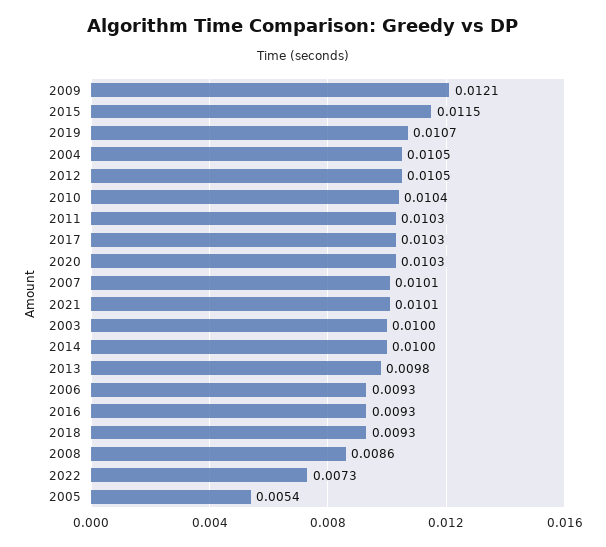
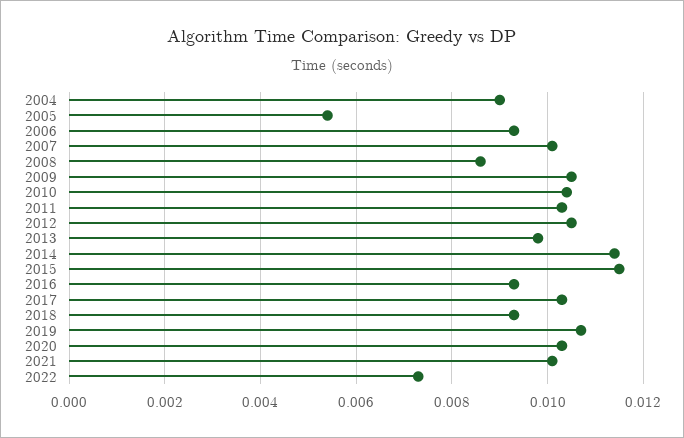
  {
-   "2009": 0.0121,
+   "2009": 0.0105,
    "2015": 0.0115,
    "2019": 0.0107,
-   "2004": 0.0105,
+   "2004": 0.009,
    "2012": 0.0105,
    "2010": 0.0104,
    "2011": 0.0103,
    "2017": 0.0103,
    "2020": 0.0103,
    "2007": 0.0101,
    "2021": 0.0101,
-   "2003": 0.01,
-   "2014": 0.01,
+   "2014": 0.0115,
    "2013": 0.0098,
    "2006": 0.0093,
    "2016": 0.0093,
    "2018": 0.0093,
    "2008": 0.0086,
    "2022": 0.0073,
    "2005": 0.0054
  }

